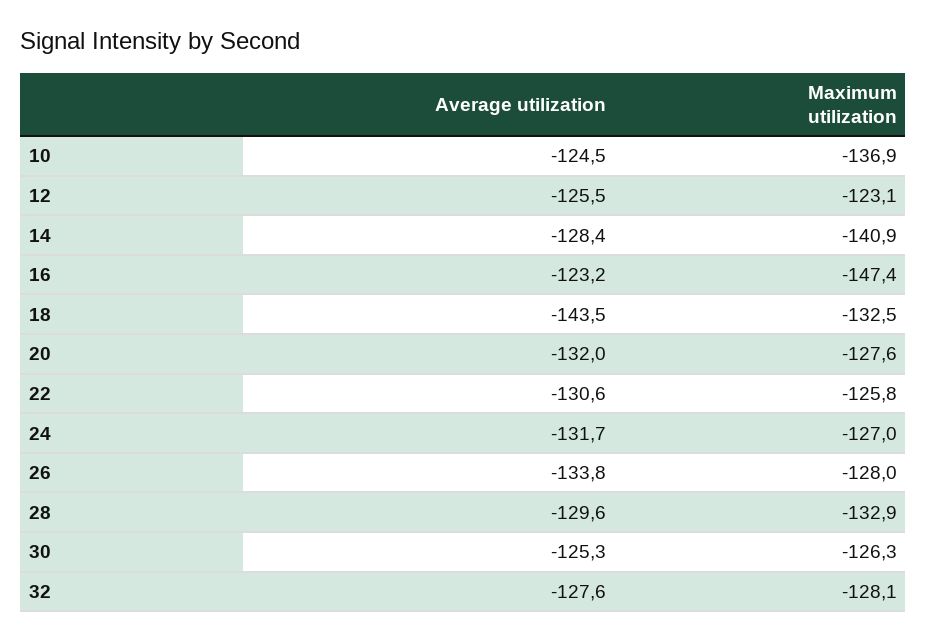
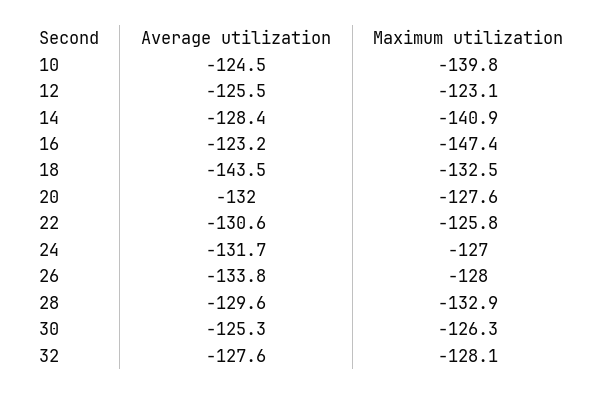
  {
    "Average utilization": {
      "10": -124.5,
      "12": -125.5,
      "14": -128.4,
      "16": -123.2,
      "18": -143.5,
      "20": -132,
      "22": -130.6,
      "24": -131.7,
      "26": -133.8,
      "28": -129.6,
      "30": -125.3,
      "32": -127.6
    },
    "Maximum utilization": {
-     "10": -136.9,
+     "10": -139.8,
      "12": -123.1,
      "14": -140.9,
      "16": -147.4,
      "18": -132.5,
      "20": -127.6,
      "22": -125.8,
      "24": -127,
      "26": -128,
      "28": -132.9,
      "30": -126.3,
      "32": -128.1
    }
  }

